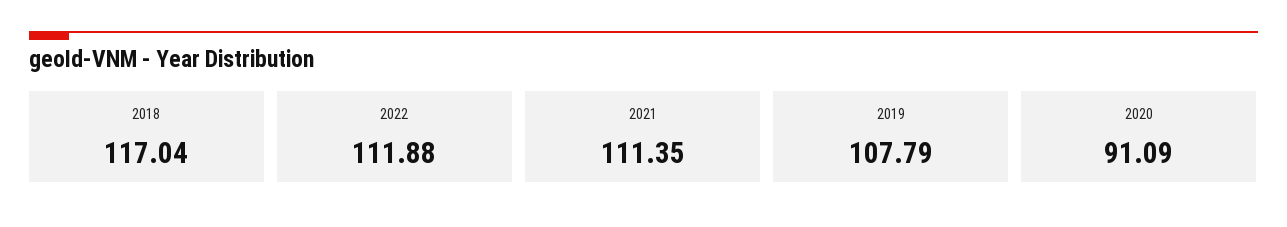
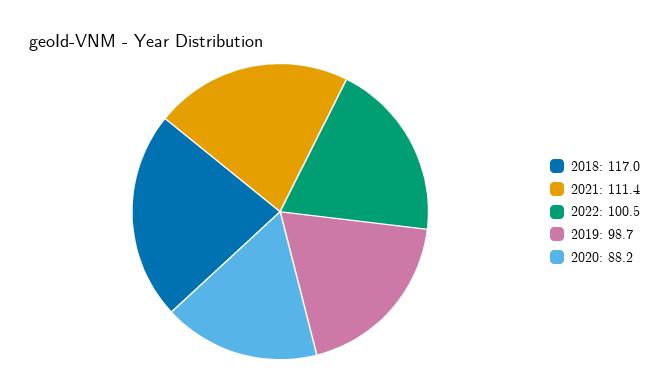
  {
    "2018": 117.04,
-   "2022": 111.88,
+   "2022": 100.5,
    "2021": 111.35,
-   "2019": 107.79,
+   "2019": 98.7,
-   "2020": 91.09
+   "2020": 88.2
  }

